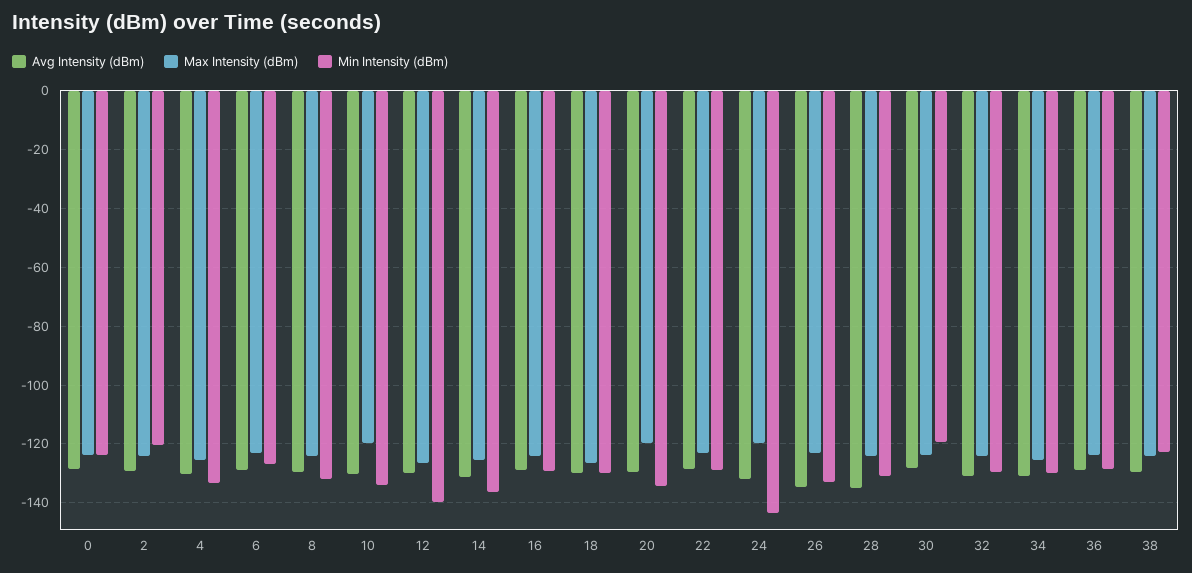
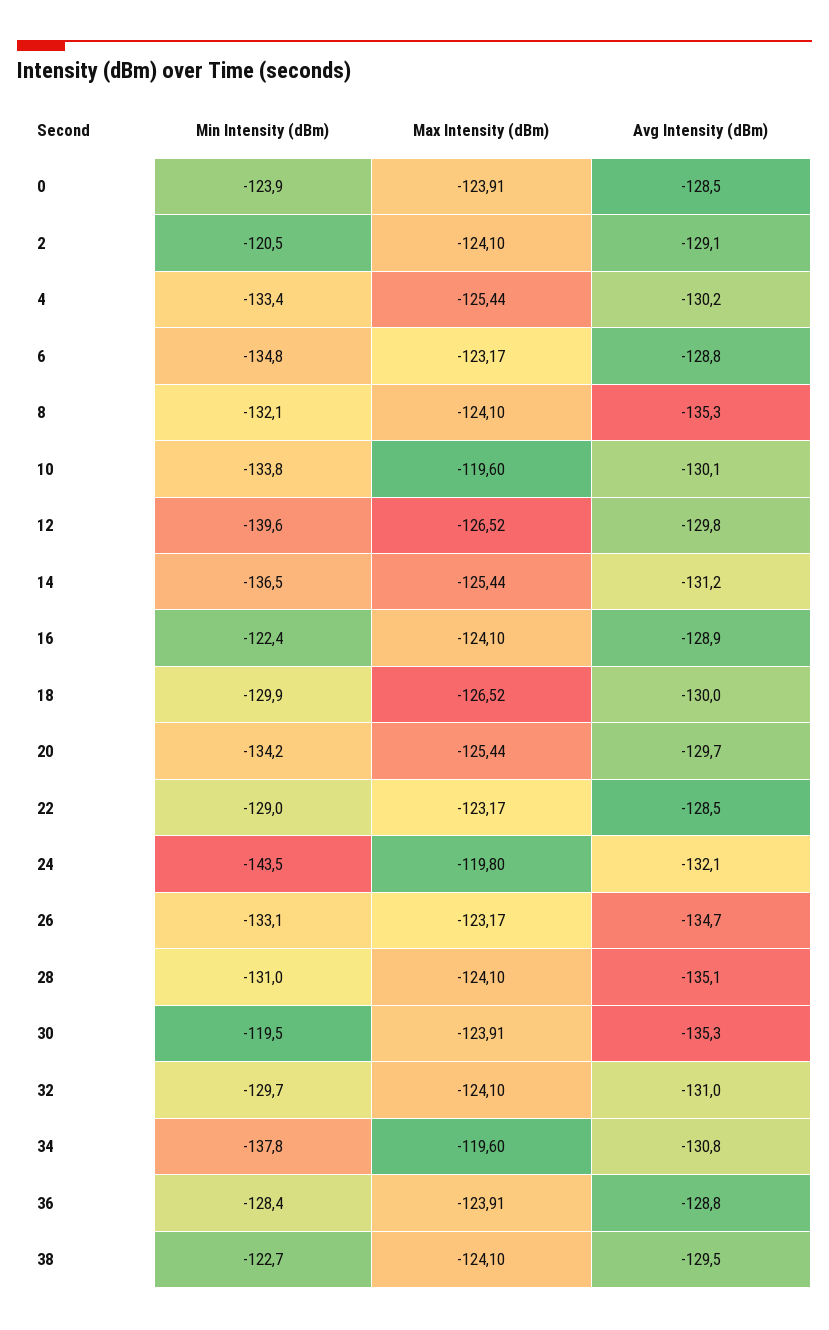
  {
    "Avg Intensity (dBm)": {
      "0": -128.5,
      "2": -129.1,
      "4": -130.2,
      "6": -128.8,
-     "8": -130,
+     "8": -135.3,
      "10": -130.1,
      "12": -129.8,
      "14": -131.2,
      "16": -128.9,
      "18": -130,
      "20": -129.7,
      "22": -128.5,
      "24": -132.1,
      "26": -134.7,
      "28": -135.1,
-     "30": -127.5,
+     "30": -135.3,
      "32": -131,
      "34": -130.8,
      "36": -128.8,
      "38": -129.5
    },
    "Max Intensity (dBm)": {
      "0": -123.91,
      "2": -124.1,
      "4": -125.44,
      "6": -123.17,
      "8": -124.1,
      "10": -119.6,
      "12": -126.52,
      "14": -125.44,
      "16": -124.1,
      "18": -126.52,
-     "20": -120,
+     "20": -125.44,
      "22": -123.17,
      "24": -119.8,
      "26": -123.17,
      "28": -124.1,
      "30": -123.91,
      "32": -124.1,
-     "34": -125,
+     "34": -119.6,
      "36": -123.91,
      "38": -124.1
    },
    "Min Intensity (dBm)": {
      "0": -123.9,
      "2": -120.5,
      "4": -133.4,
-     "6": -127.5,
+     "6": -134.8,
      "8": -132.1,
      "10": -133.8,
      "12": -139.6,
      "14": -136.5,
-     "16": -130,
+     "16": -122.4,
      "18": -129.9,
      "20": -134.2,
      "22": -129,
      "24": -143.5,
      "26": -133.1,
      "28": -131,
      "30": -119.5,
      "32": -129.7,
-     "34": -130,
+     "34": -137.8,
      "36": -128.4,
      "38": -122.7
    }
  }

